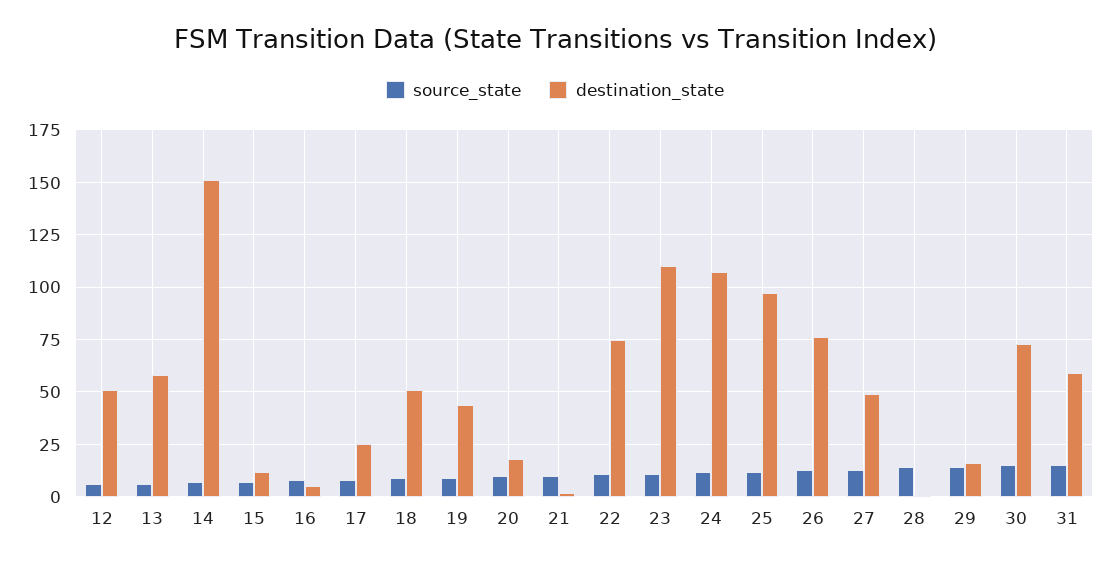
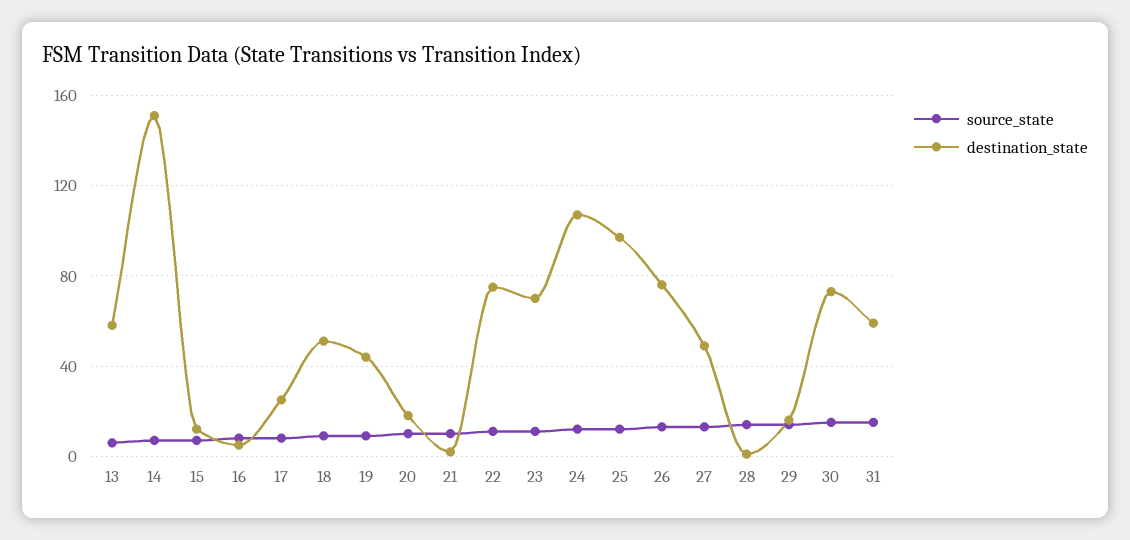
  {
    "source_state": {
-     "12": 5,
      "13": 5,
      "14": 5,
      "15": 5,
      "16": 10,
      "17": 10,
      "18": 10,
      "19": 10,
      "20": 10,
      "21": 10,
      "22": 10,
      "23": 10,
      "24": 10,
      "25": 10,
      "26": 15,
      "27": 15,
      "28": 15,
      "29": 15,
      "30": 15,
      "31": 15
    },
    "destination_state": {
-     "12": 50,
      "13": 60,
      "14": 150,
      "15": 10,
      "16": 5,
      "17": 25,
      "18": 50,
      "19": 45,
      "20": 20,
      "21": 0,
      "22": 75,
-     "23": 110,
+     "23": 70,
      "24": 105,
      "25": 95,
      "26": 75,
      "27": 50,
      "28": 0,
      "29": 15,
      "30": 75,
      "31": 60
    }
  }

